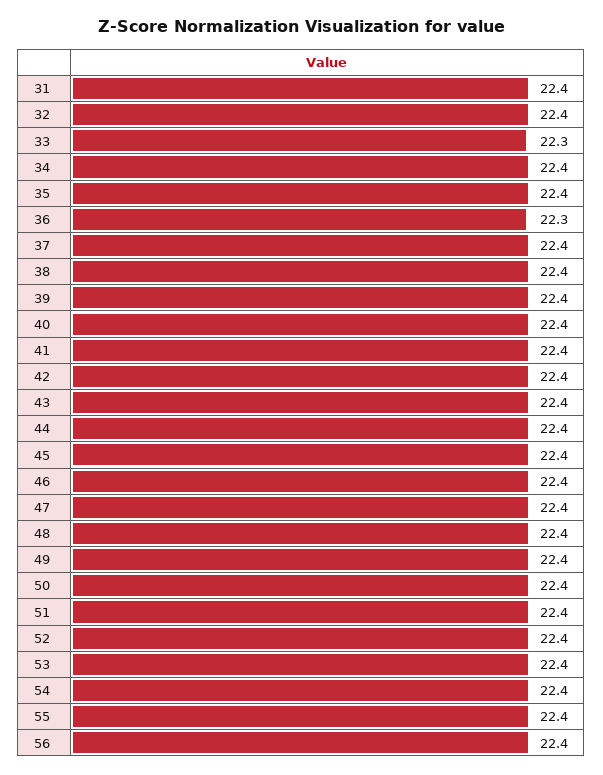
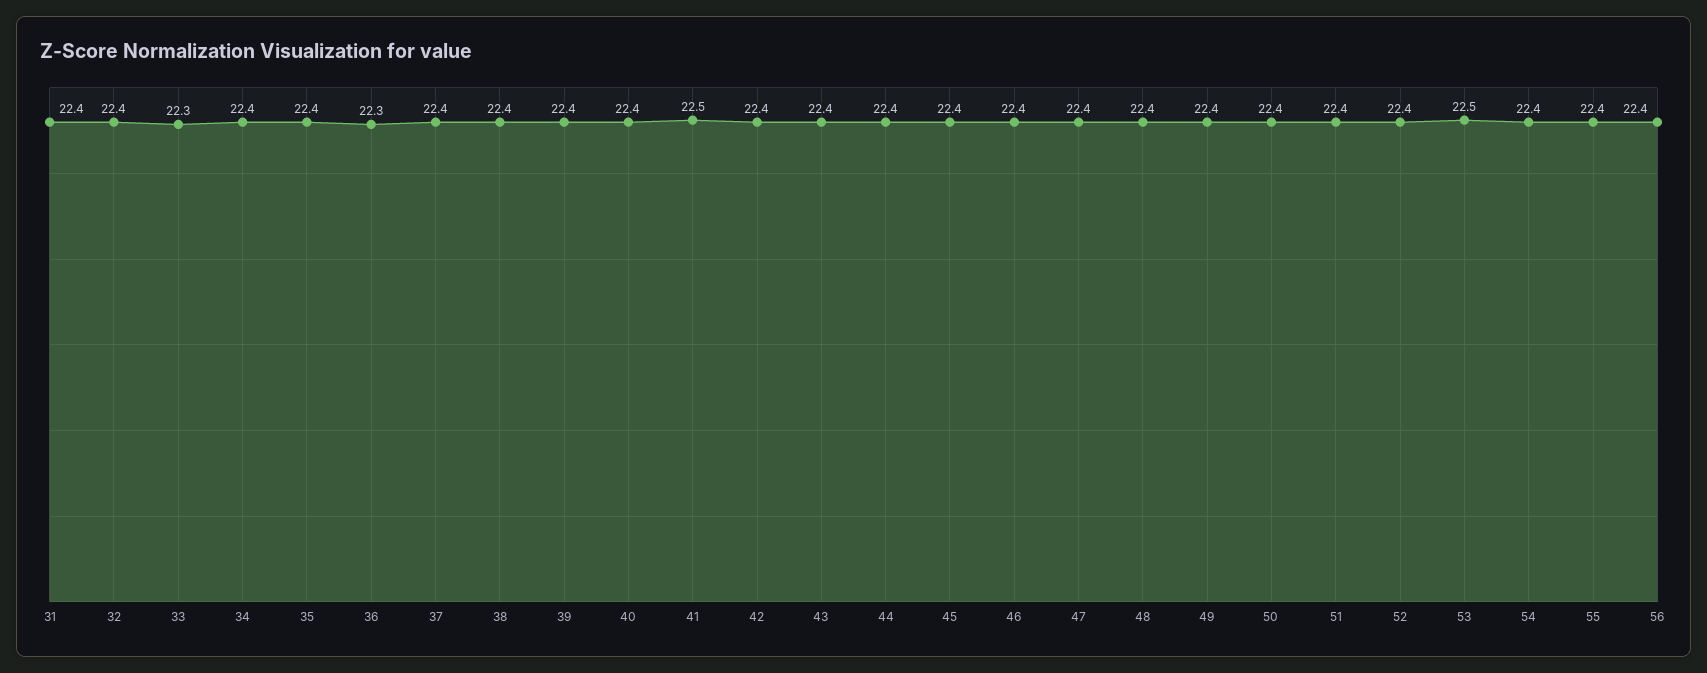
  {
    "31": 22.4,
    "32": 22.4,
    "33": 22.3,
    "34": 22.4,
    "35": 22.4,
    "36": 22.3,
    "37": 22.4,
    "38": 22.4,
    "39": 22.4,
    "40": 22.4,
-   "41": 22.4,
+   "41": 22.5,
    "42": 22.4,
    "43": 22.4,
    "44": 22.4,
    "45": 22.4,
    "46": 22.4,
    "47": 22.4,
    "48": 22.4,
    "49": 22.4,
    "50": 22.4,
    "51": 22.4,
    "52": 22.4,
-   "53": 22.4,
+   "53": 22.5,
    "54": 22.4,
    "55": 22.4,
    "56": 22.4
  }

